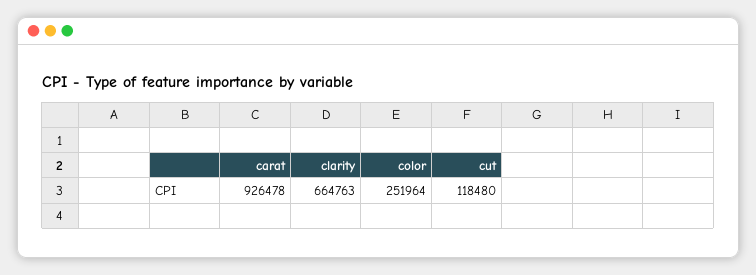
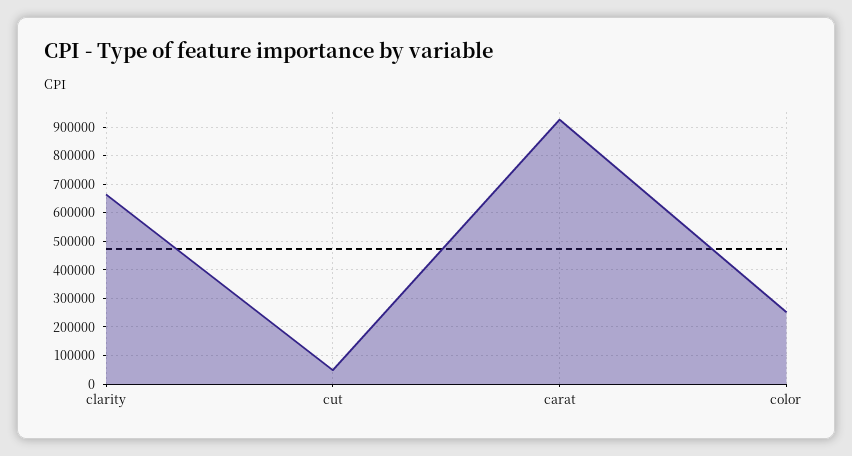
  {
    "carat": 926478,
    "clarity": 664763,
    "color": 251964,
-   "cut": 118480
+   "cut": 50000
  }

